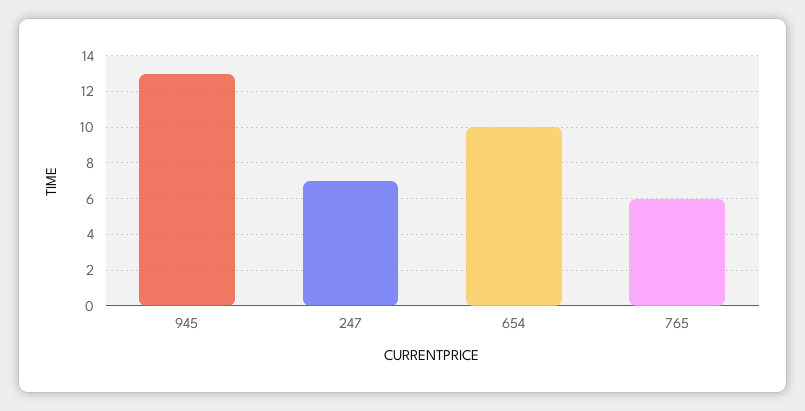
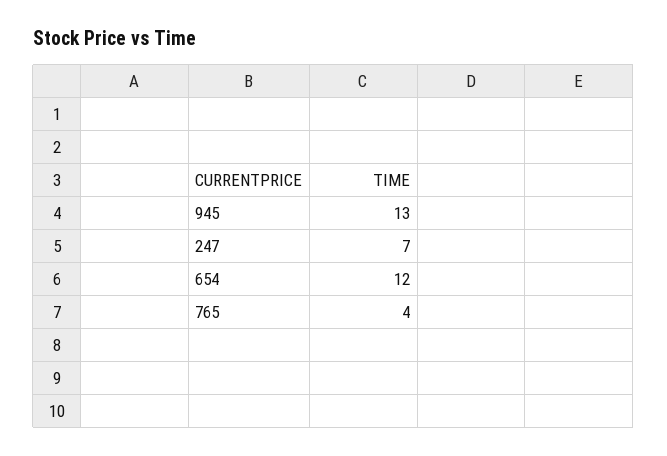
  {
    "945": 13,
    "247": 7,
-   "654": 10,
+   "654": 12,
-   "765": 6
+   "765": 4
  }

